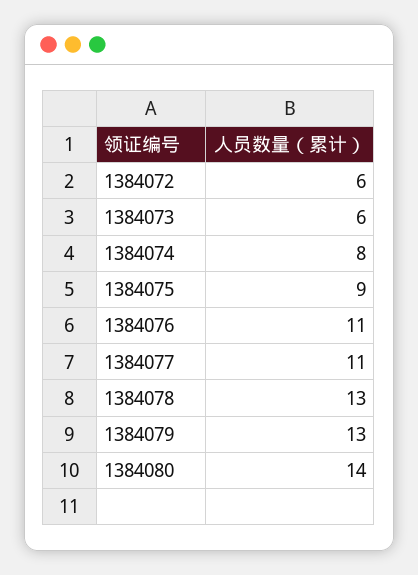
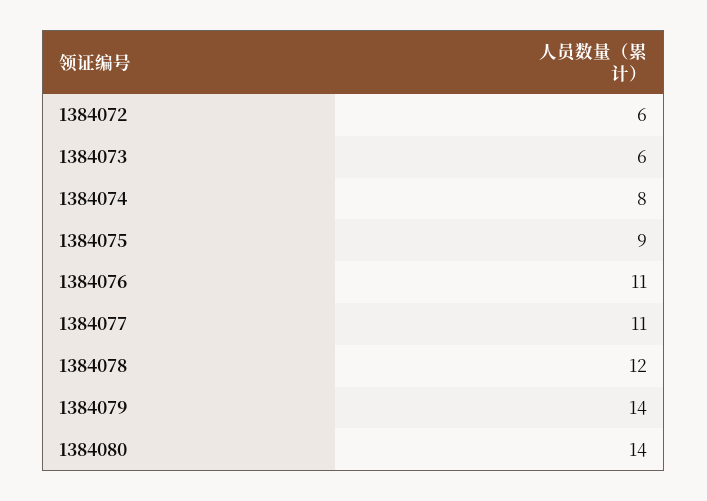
  {
    "1384072": 6,
    "1384073": 6,
    "1384074": 8,
    "1384075": 9,
    "1384076": 11,
    "1384077": 11,
-   "1384078": 13,
+   "1384078": 12,
-   "1384079": 13,
+   "1384079": 14,
    "1384080": 14
  }

